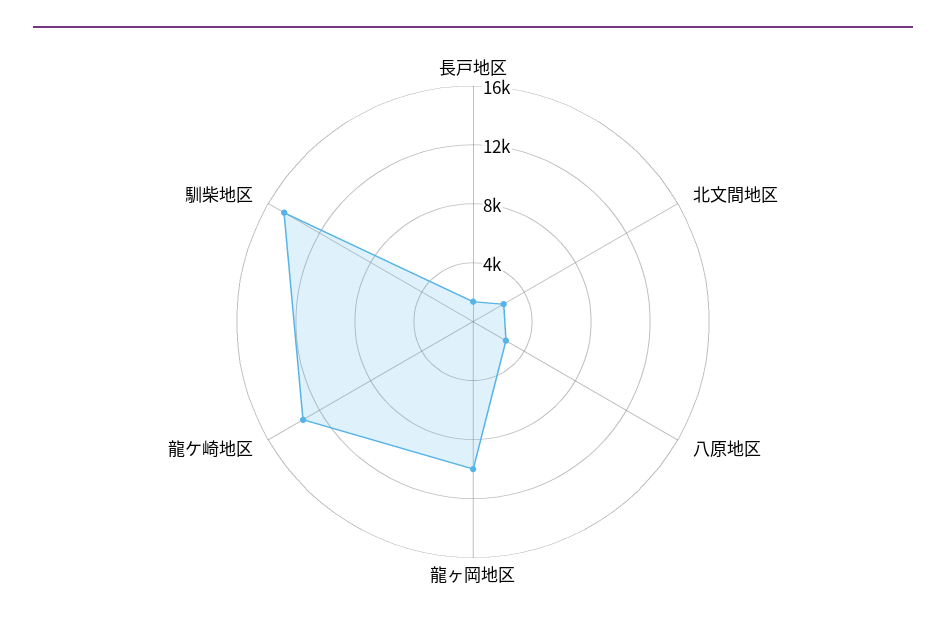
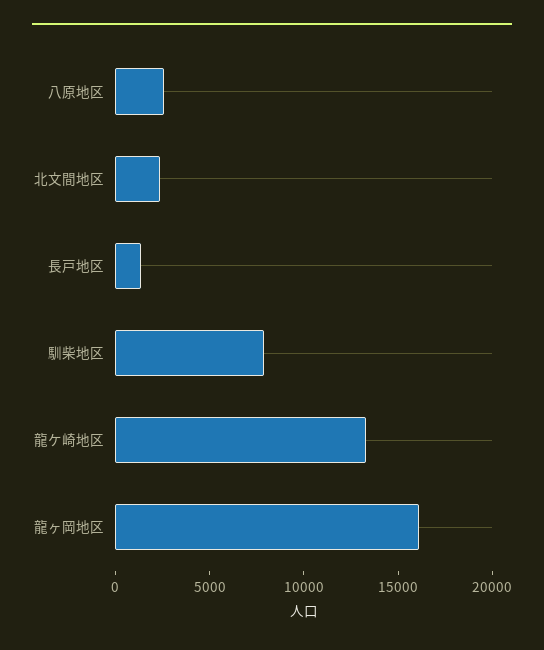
  {
    "長戸地区": 1000,
    "北文間地区": 2000,
    "八原地区": 3000,
-   "龍ヶ岡地区": 10000,
+   "龍ヶ岡地区": 16000,
    "龍ケ崎地区": 13000,
-   "馴柴地区": 15000
+   "馴柴地区": 8000
  }

